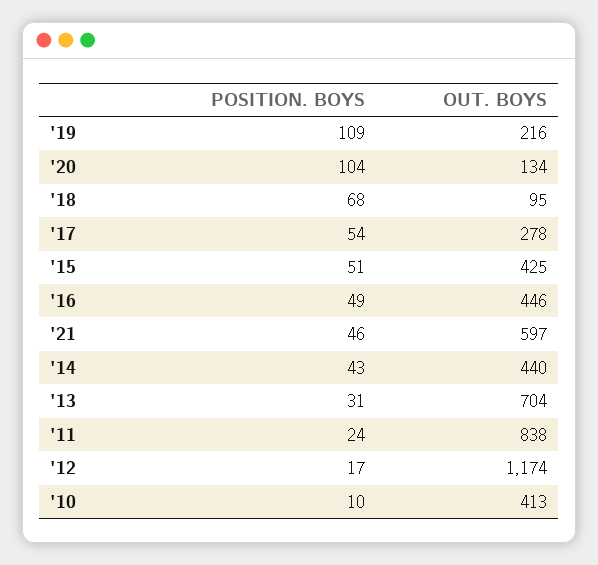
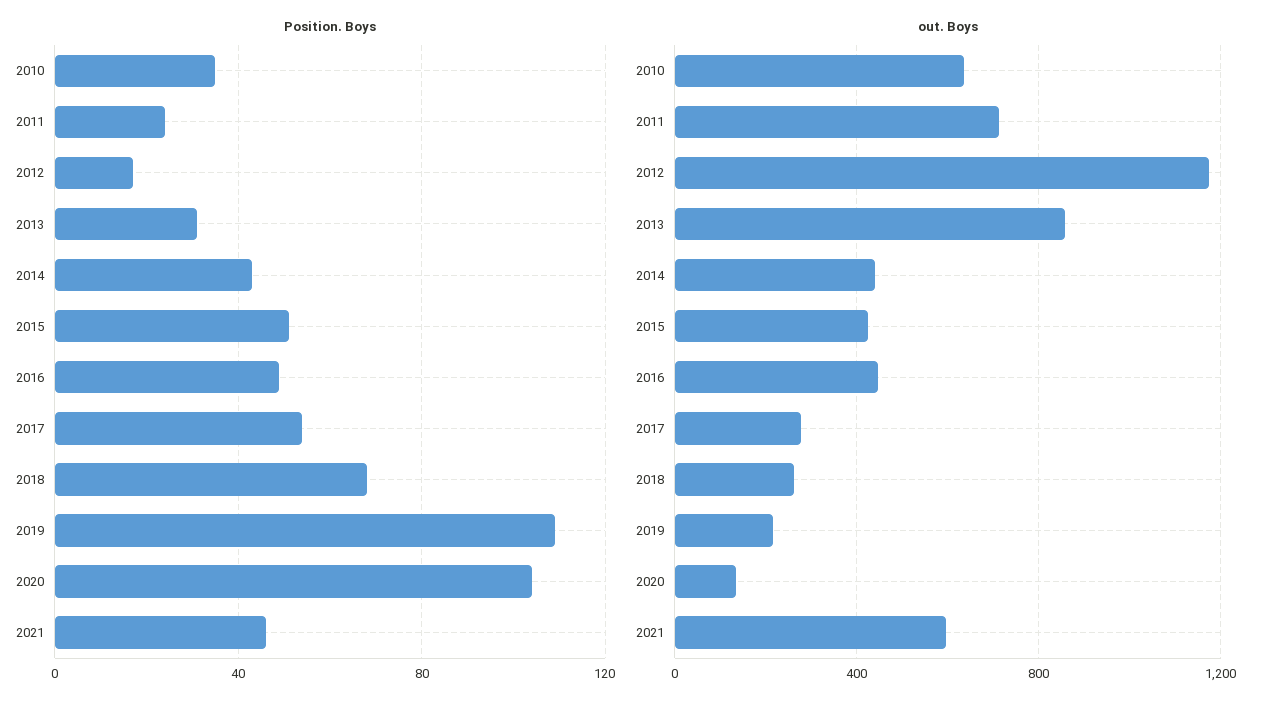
  {
    "POSITION. BOYS": {
      "'19": 109,
      "'20": 104,
      "'18": 68,
      "'17": 54,
      "'15": 51,
      "'16": 49,
      "'21": 46,
      "'14": 43,
      "'13": 31,
      "'11": 24,
      "'12": 17,
-     "'10": 10
+     "'10": 35
    },
    "OUT. BOYS": {
      "'19": 216,
      "'20": 134,
-     "'18": 95,
+     "'18": 250,
      "'17": 278,
      "'15": 425,
      "'16": 446,
      "'21": 597,
      "'14": 440,
-     "'13": 704,
+     "'13": 850,
-     "'11": 838,
+     "'11": 700,
      "'12": 1174,
-     "'10": 413
+     "'10": 650
    }
  }

